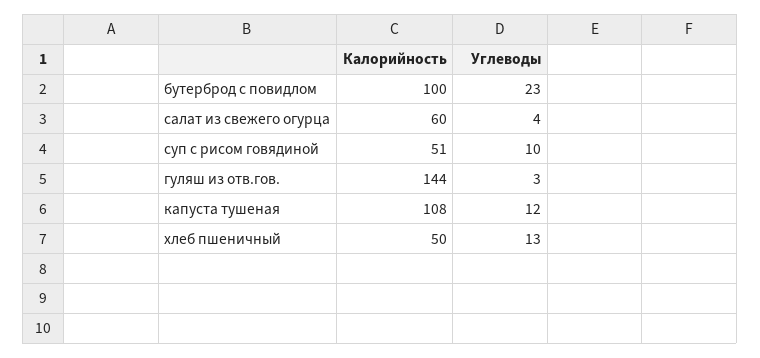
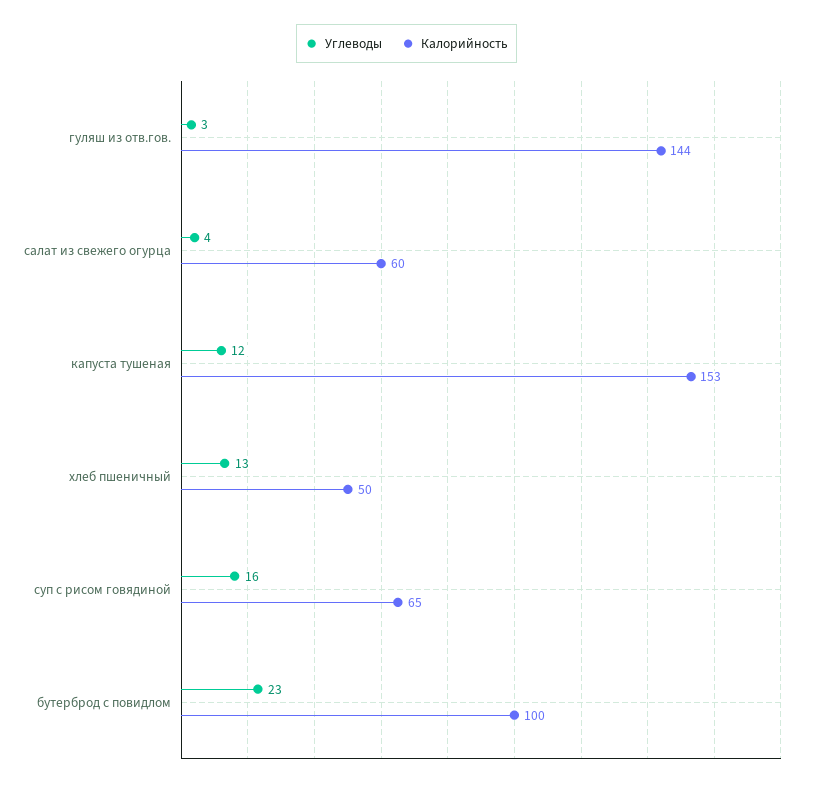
  {
    "Калорийность": {
      "бутерброд с повидлом": 100,
      "салат из свежего огурца": 60,
-     "суп с рисом говядиной": 51,
+     "суп с рисом говядиной": 65,
      "гуляш из отв.гов.": 144,
-     "капуста тушеная": 108,
+     "капуста тушеная": 153,
      "хлеб пшеничный": 50
    },
    "Углеводы": {
      "бутерброд с повидлом": 23,
      "салат из свежего огурца": 4,
-     "суп с рисом говядиной": 10,
+     "суп с рисом говядиной": 16,
      "гуляш из отв.гов.": 3,
      "капуста тушеная": 12,
      "хлеб пшеничный": 13
    }
  }

